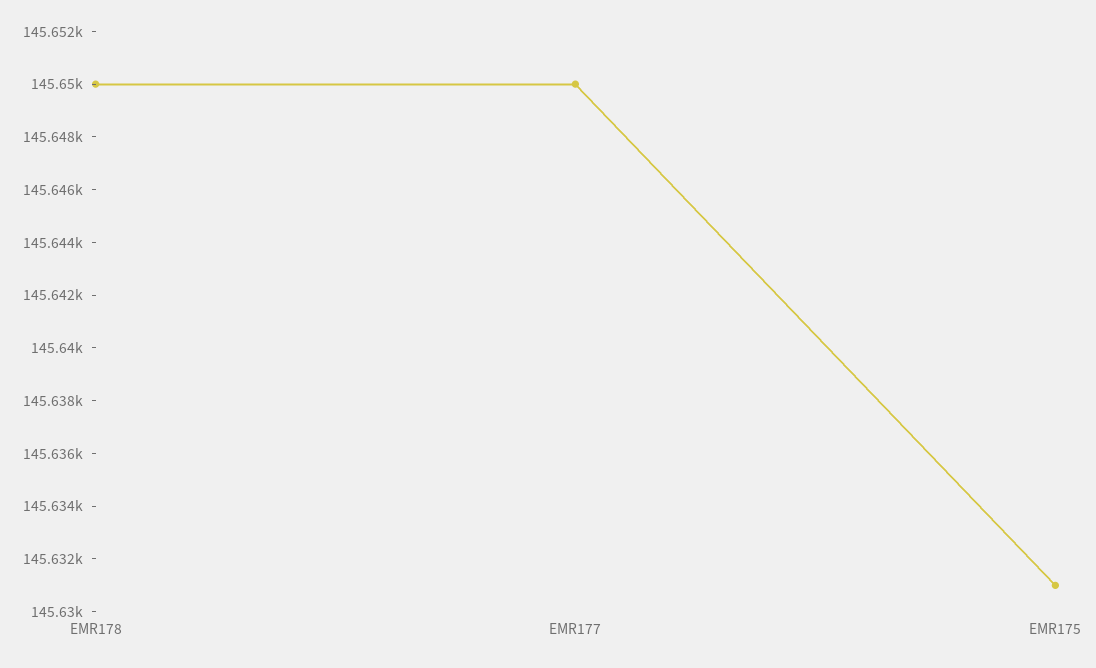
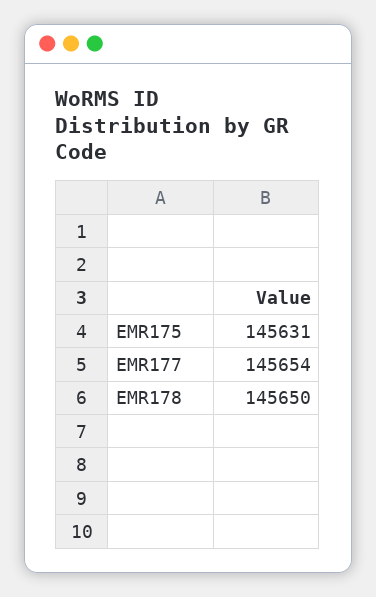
  {
    "EMR178": 145650,
-   "EMR177": 145650,
+   "EMR177": 145654,
    "EMR175": 145631
  }

